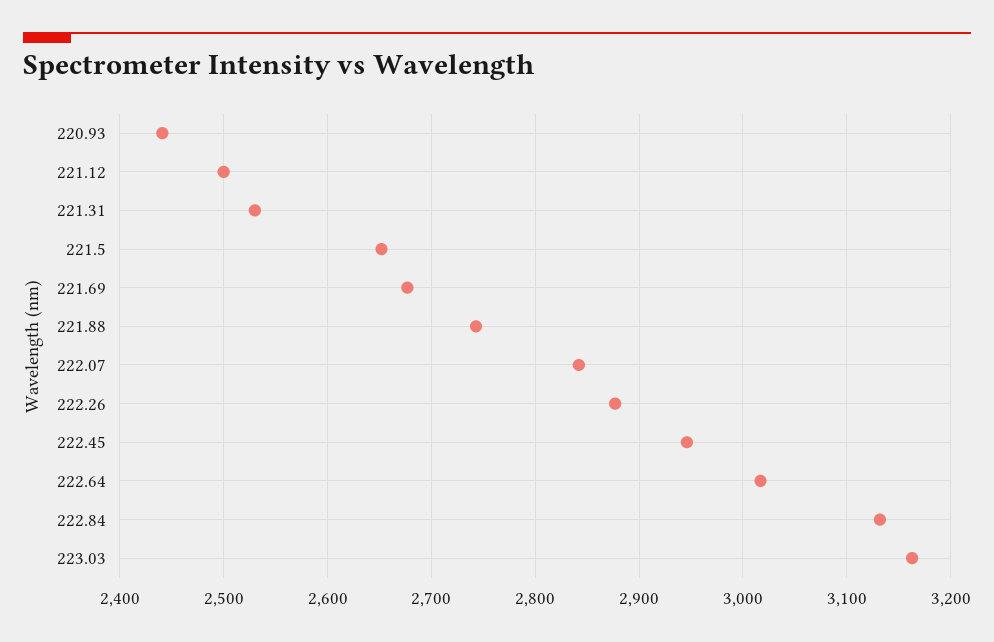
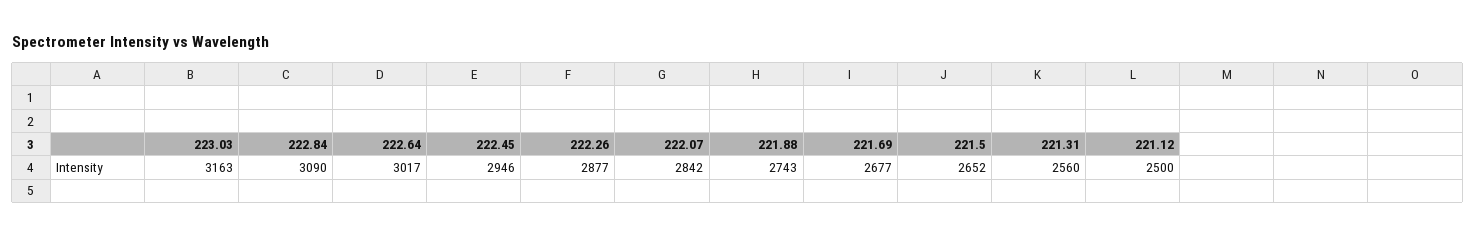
  {
-   "220.93": 2440,
    "221.12": 2500,
-   "221.31": 2530,
+   "221.31": 2560,
    "221.5": 2652,
    "221.69": 2677,
    "221.88": 2743,
    "222.07": 2842,
    "222.26": 2877,
    "222.45": 2946,
    "222.64": 3017,
-   "222.84": 3130,
+   "222.84": 3090,
    "223.03": 3163
  }

